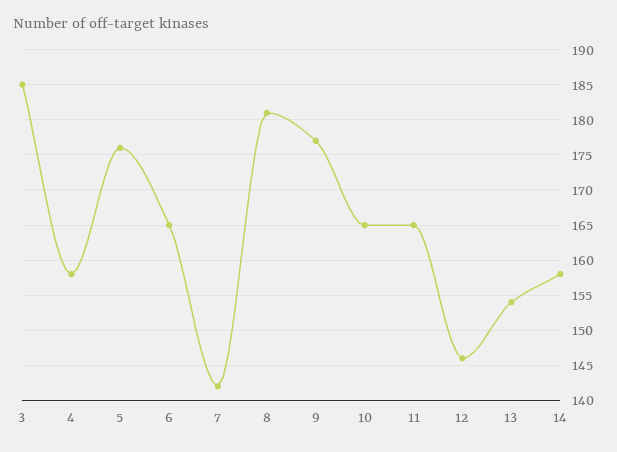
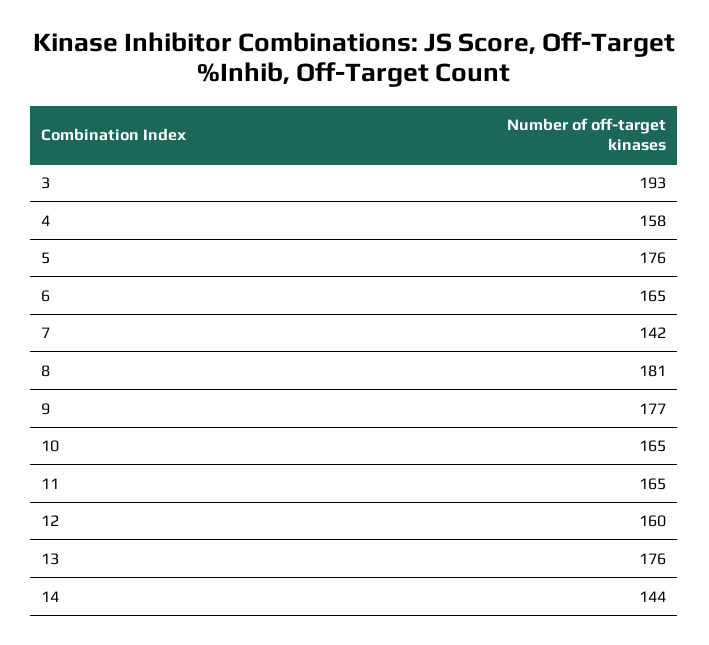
  {
-   "3": 185,
+   "3": 193,
    "4": 158,
    "5": 176,
    "6": 165,
    "7": 142,
    "8": 181,
    "9": 177,
    "10": 165,
    "11": 165,
-   "12": 146,
+   "12": 160,
-   "13": 154,
+   "13": 176,
-   "14": 158
+   "14": 144
  }

